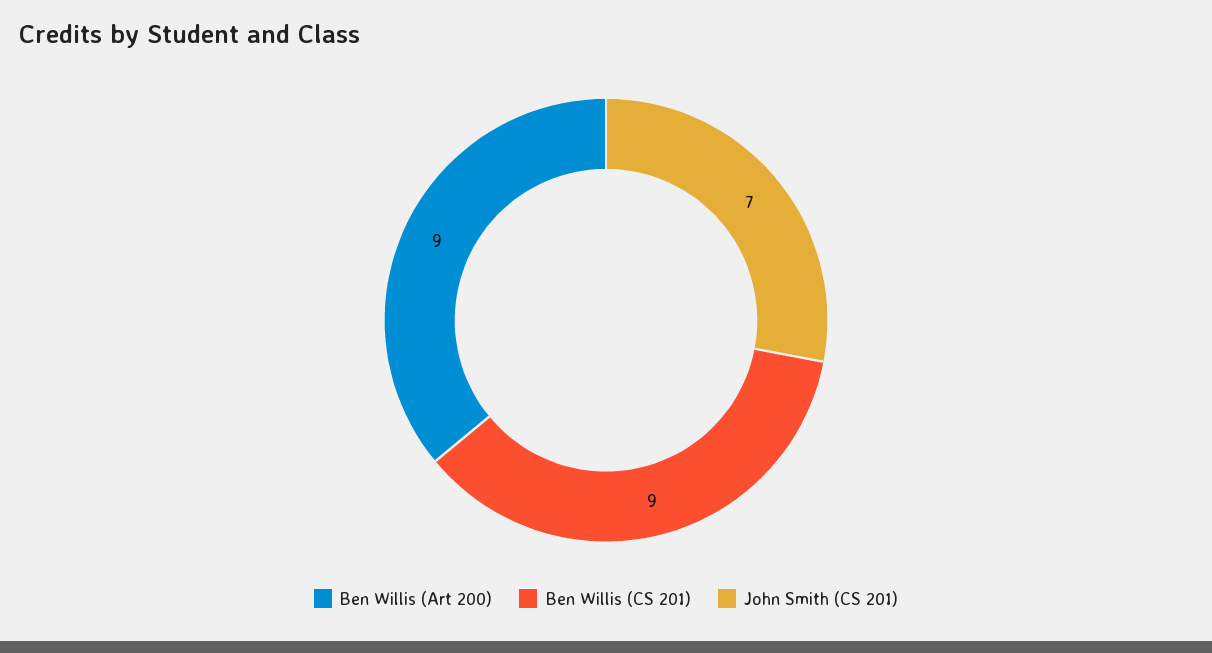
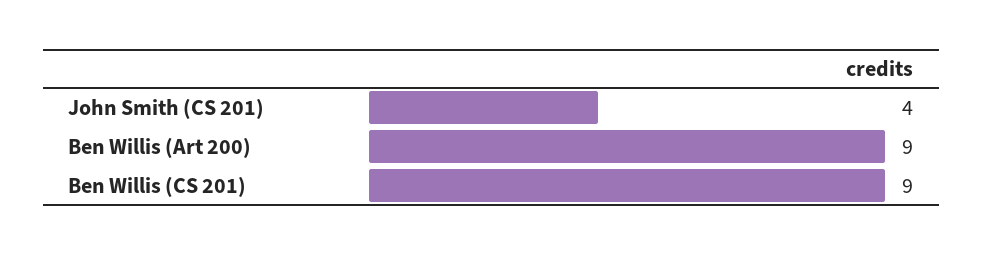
  {
    "Ben Willis (Art 200)": 9,
    "Ben Willis (CS 201)": 9,
-   "John Smith (CS 201)": 7
+   "John Smith (CS 201)": 4
  }

